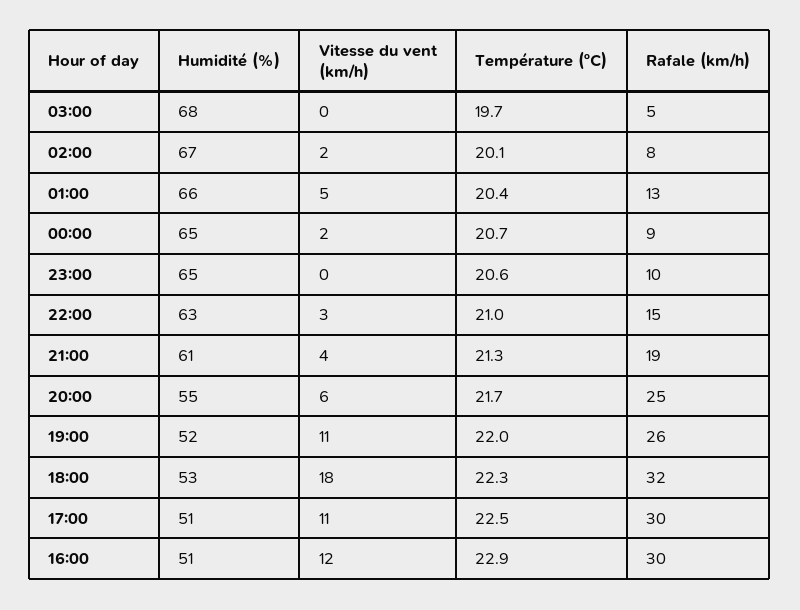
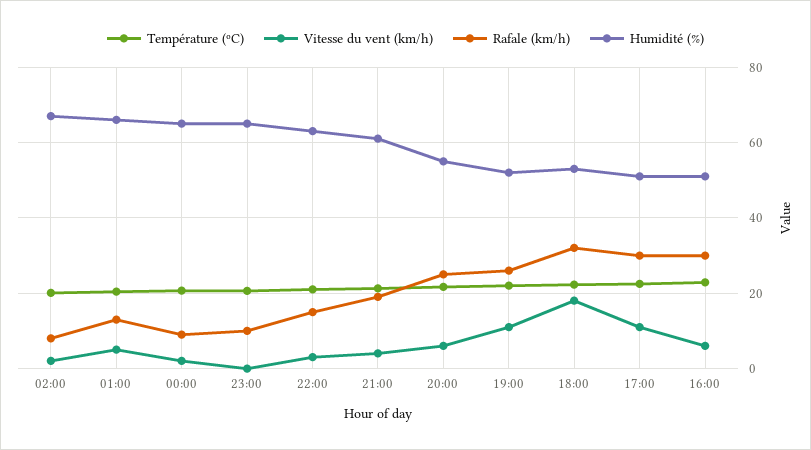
  {
    "Humidité (%)": {
-     "03:00": 68,
      "02:00": 67,
      "01:00": 66,
      "00:00": 65,
      "23:00": 65,
      "22:00": 63,
      "21:00": 61,
      "20:00": 55,
      "19:00": 52,
      "18:00": 53,
      "17:00": 51,
      "16:00": 51
    },
    "Vitesse du vent (km/h)": {
-     "03:00": 0,
      "02:00": 2,
      "01:00": 5,
      "00:00": 2,
      "23:00": 0,
      "22:00": 3,
      "21:00": 4,
      "20:00": 6,
      "19:00": 11,
      "18:00": 18,
      "17:00": 11,
-     "16:00": 12
+     "16:00": 6
    },
    "Température (ºC)": {
-     "03:00": 19.7,
      "02:00": 20.1,
      "01:00": 20.4,
      "00:00": 20.7,
      "23:00": 20.6,
      "22:00": 21,
      "21:00": 21.3,
      "20:00": 21.7,
      "19:00": 22,
      "18:00": 22.3,
      "17:00": 22.5,
      "16:00": 22.9
    },
    "Rafale (km/h)": {
-     "03:00": 5,
      "02:00": 8,
      "01:00": 13,
      "00:00": 9,
      "23:00": 10,
      "22:00": 15,
      "21:00": 19,
      "20:00": 25,
      "19:00": 26,
      "18:00": 32,
      "17:00": 30,
      "16:00": 30
    }
  }

